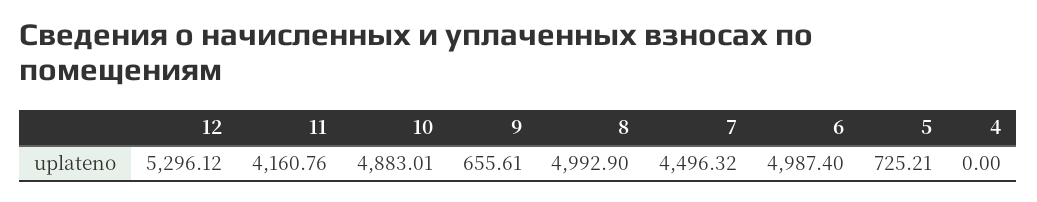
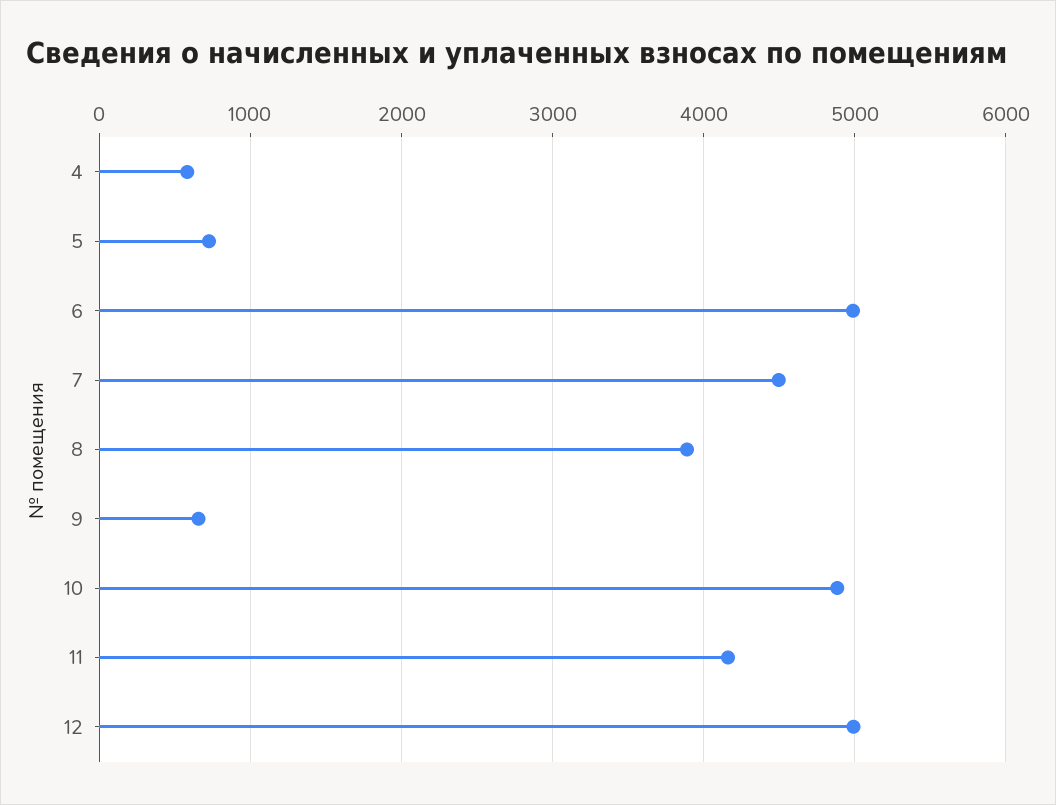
  {
-   "12": 5296.12,
+   "12": 5000,
    "11": 4160.76,
    "10": 4883.01,
    "9": 655.61,
-   "8": 4992.9,
+   "8": 3900,
    "7": 4496.32,
    "6": 4987.4,
    "5": 725.21,
-   "4": 0
+   "4": 600
  }

